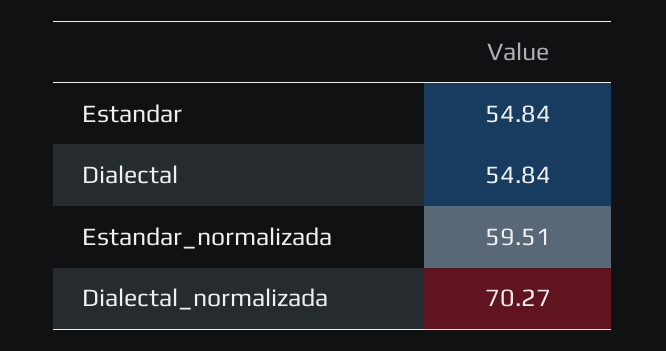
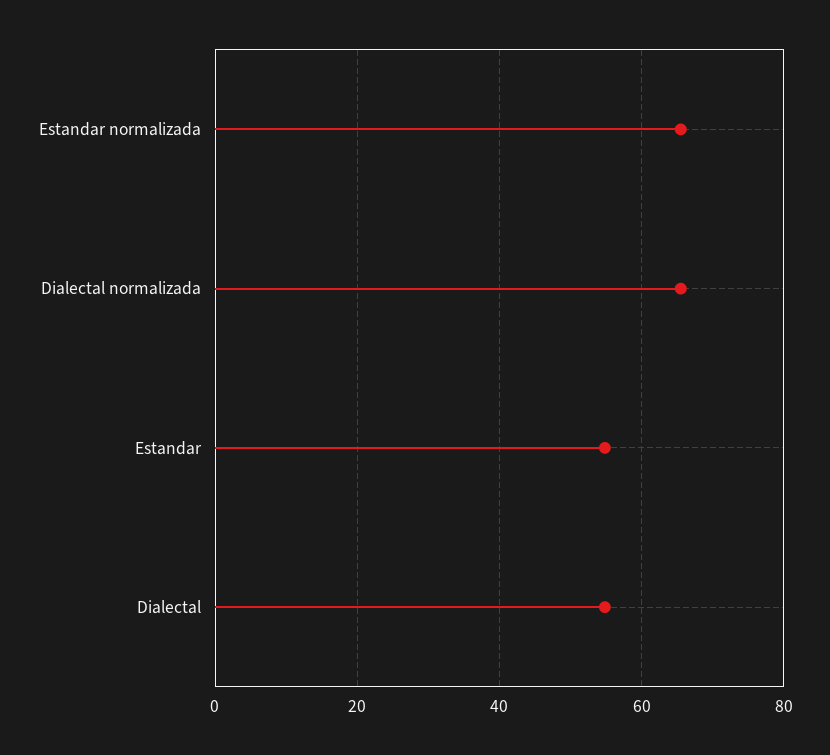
  {
    "Estandar": 54.84,
    "Dialectal": 54.84,
-   "Estandar_normalizada": 59.51,
+   "Estandar_normalizada": 66,
-   "Dialectal_normalizada": 70.27
+   "Dialectal_normalizada": 66
  }

